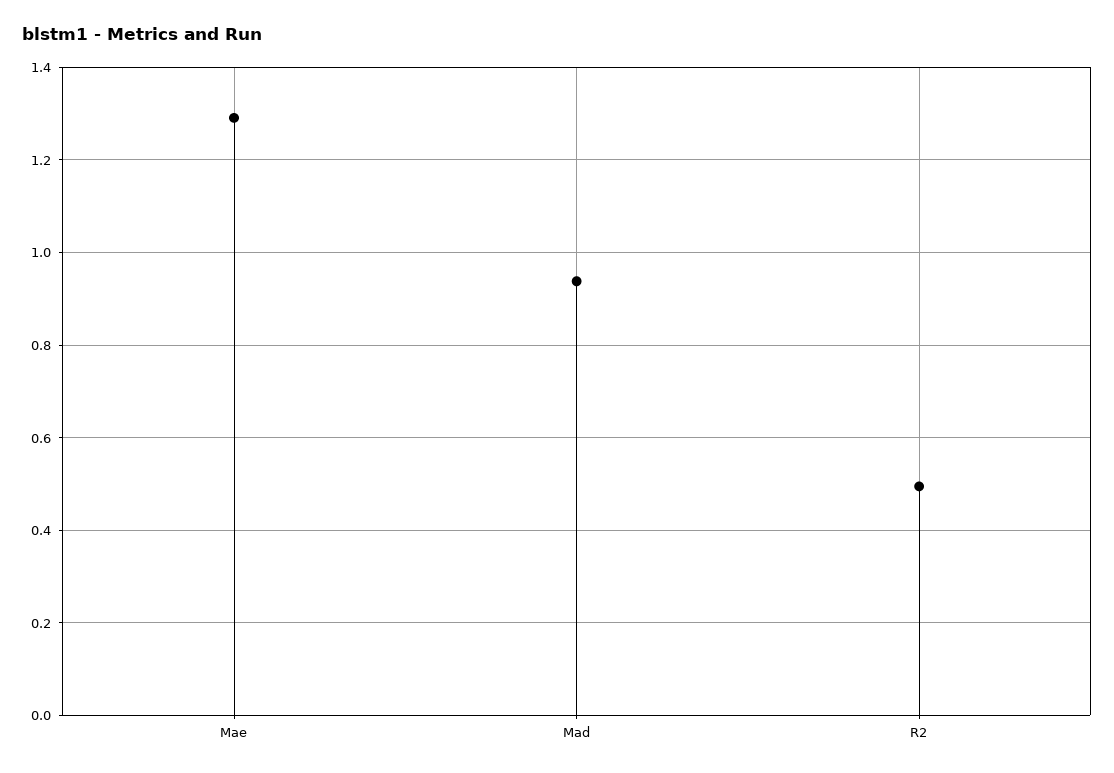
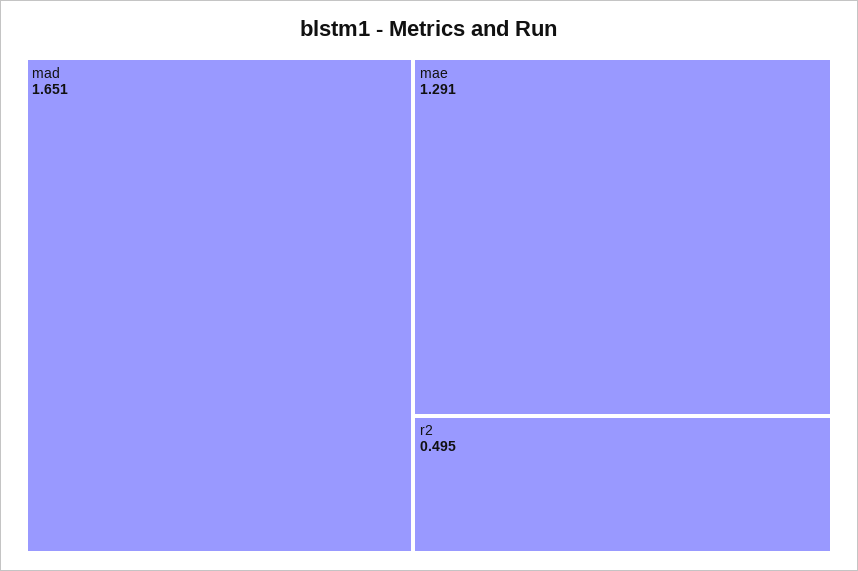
  {
    "Mae": 1.291,
-   "Mad": 0.94,
+   "Mad": 1.651,
    "R2": 0.495
  }

